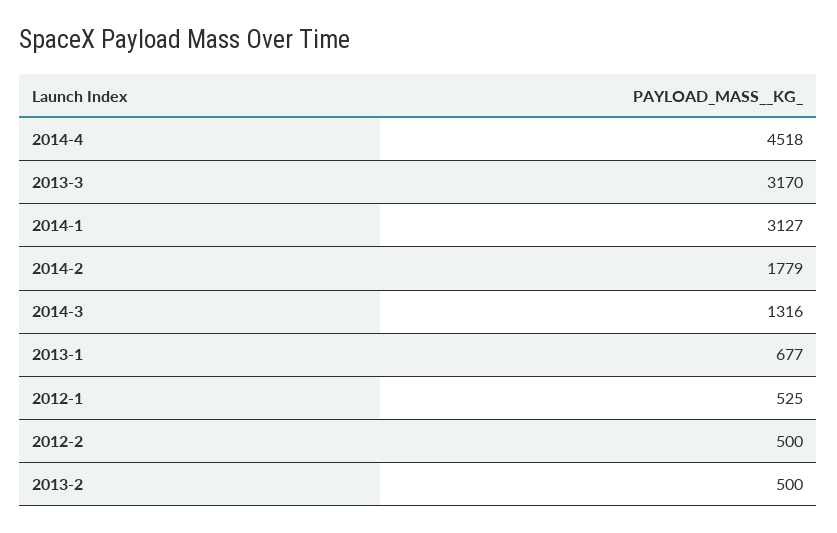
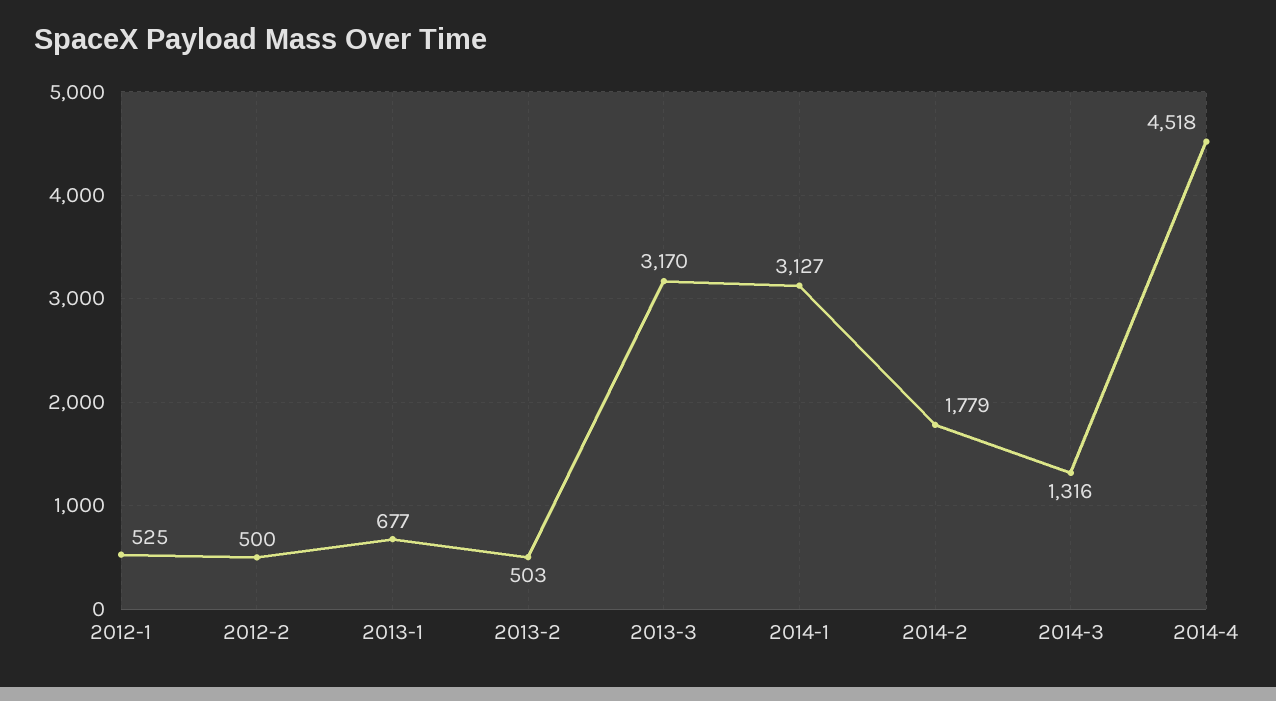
  {
    "2014-4": 4518,
    "2013-3": 3170,
    "2014-1": 3127,
    "2014-2": 1779,
    "2014-3": 1316,
    "2013-1": 677,
    "2012-1": 525,
    "2012-2": 500,
-   "2013-2": 500
+   "2013-2": 503
  }

